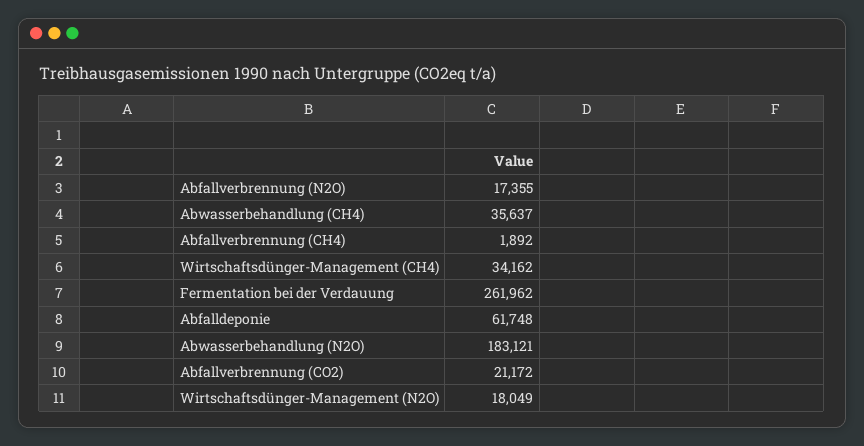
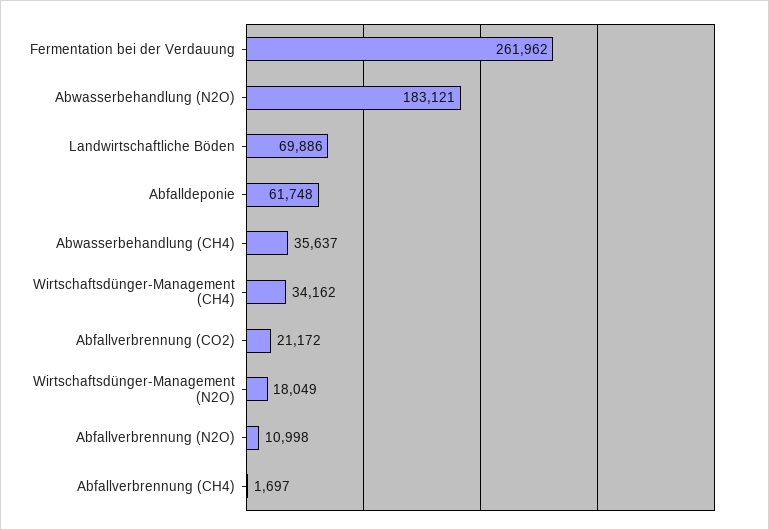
  {
-   "Abfallverbrennung (N2O)": 17355,
+   "Abfallverbrennung (N2O)": 10998,
    "Abwasserbehandlung (CH4)": 35637,
-   "Abfallverbrennung (CH4)": 1892,
+   "Abfallverbrennung (CH4)": 1697,
    "Wirtschaftsdünger-Management (CH4)": 34162,
    "Fermentation bei der Verdauung": 261962,
    "Abfalldeponie": 61748,
    "Abwasserbehandlung (N2O)": 183121,
    "Abfallverbrennung (CO2)": 21172,
-   "Wirtschaftsdünger-Management (N2O)": 18049
+   "Wirtschaftsdünger-Management (N2O)": 18049,
+   "Landwirtschaftliche Böden": 69886
  }

